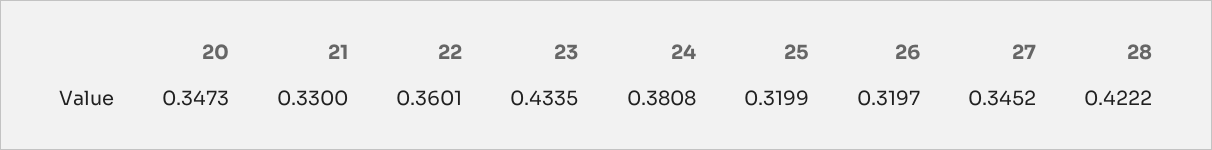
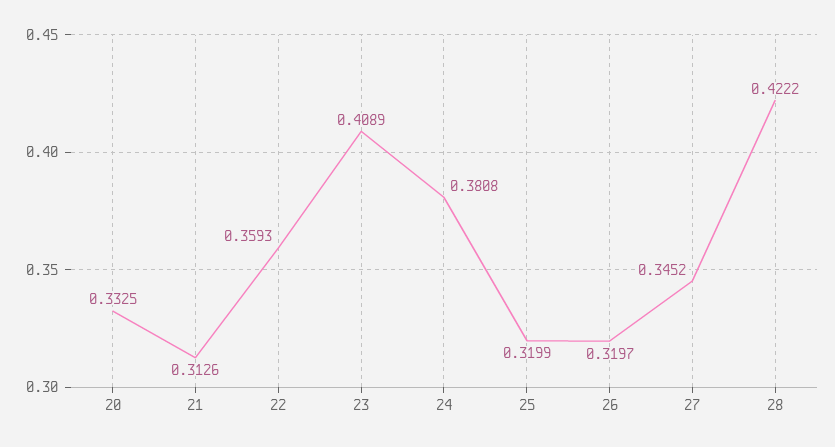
  {
-   "20": 0.3473,
+   "20": 0.3325,
-   "21": 0.33,
+   "21": 0.3126,
-   "22": 0.3601,
+   "22": 0.3593,
-   "23": 0.4335,
+   "23": 0.4089,
    "24": 0.3808,
    "25": 0.3199,
    "26": 0.3197,
    "27": 0.3452,
    "28": 0.4222
  }

